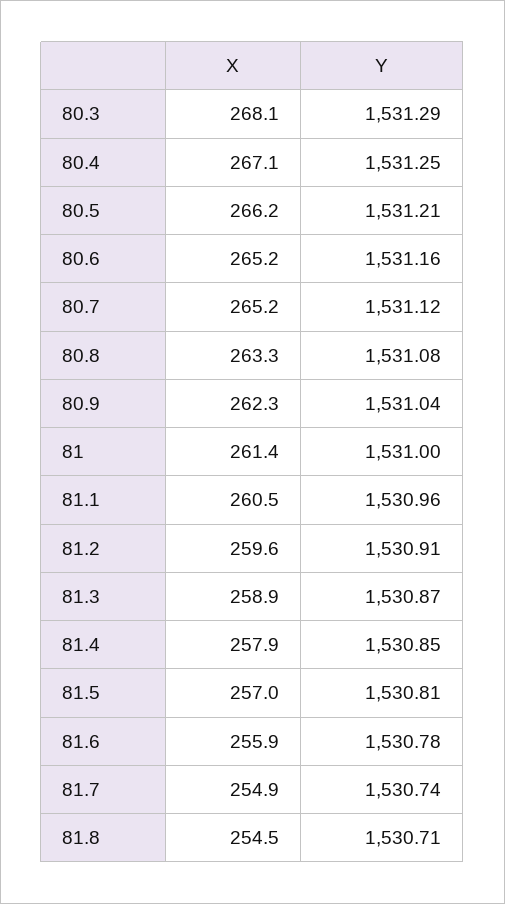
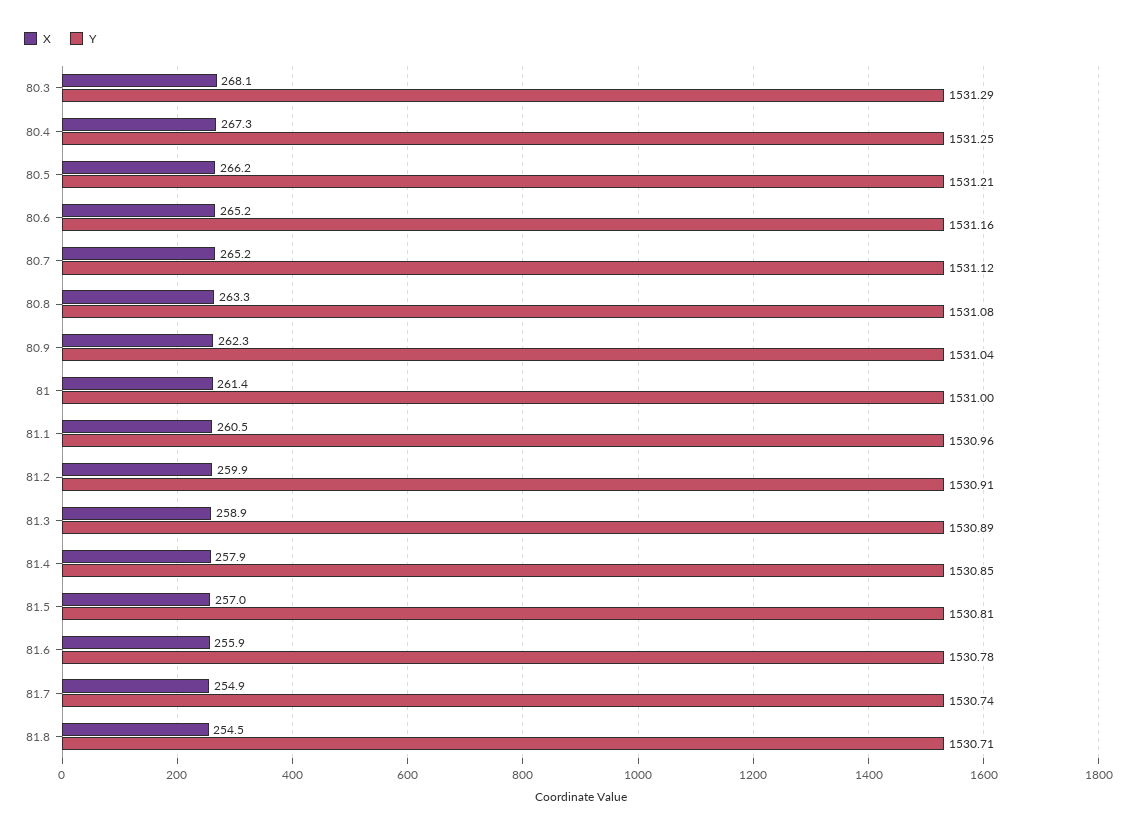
  {
    "X": {
      "80.3": 268.1,
-     "80.4": 267.1,
+     "80.4": 267.3,
      "80.5": 266.2,
      "80.6": 265.2,
      "80.7": 265.2,
      "80.8": 263.3,
      "80.9": 262.3,
      "81": 261.4,
      "81.1": 260.5,
-     "81.2": 259.6,
+     "81.2": 259.9,
      "81.3": 258.9,
      "81.4": 257.9,
      "81.5": 257,
      "81.6": 255.9,
      "81.7": 254.9,
      "81.8": 254.5
    },
    "Y": {
      "80.3": 1531.29,
      "80.4": 1531.25,
      "80.5": 1531.21,
      "80.6": 1531.16,
      "80.7": 1531.12,
      "80.8": 1531.08,
      "80.9": 1531.04,
      "81": 1531,
      "81.1": 1530.96,
      "81.2": 1530.91,
-     "81.3": 1530.87,
+     "81.3": 1530.89,
      "81.4": 1530.85,
      "81.5": 1530.81,
      "81.6": 1530.78,
      "81.7": 1530.74,
      "81.8": 1530.71
    }
  }

